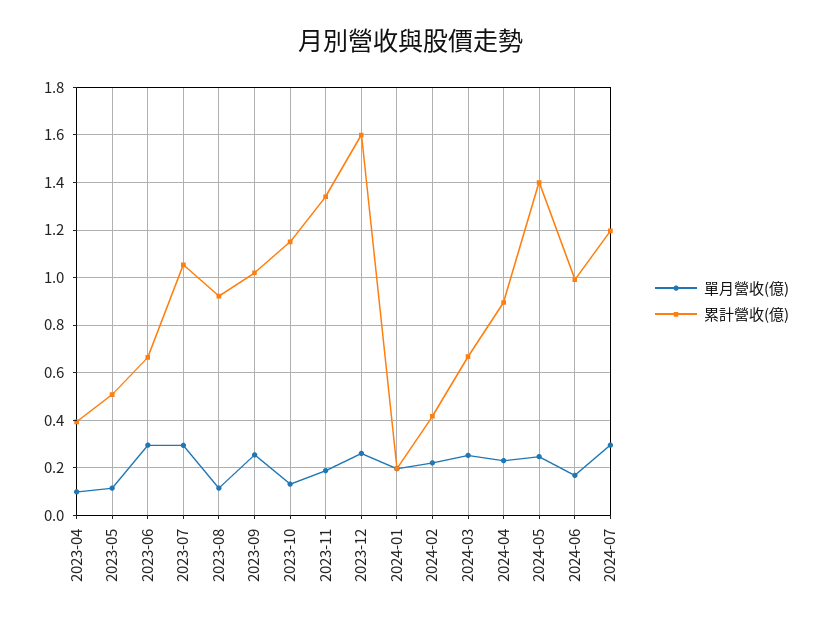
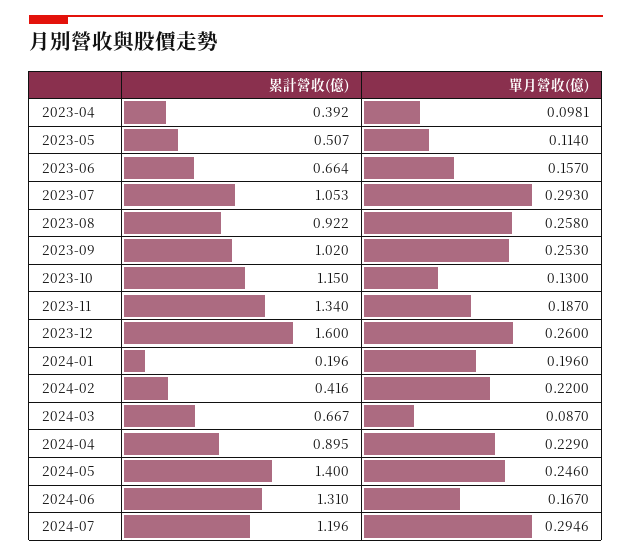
  {
    "單月營收(億)": {
      "2023-04": 0.0981,
      "2023-05": 0.114,
-     "2023-06": 0.3,
+     "2023-06": 0.157,
      "2023-07": 0.293,
-     "2023-08": 0.1,
+     "2023-08": 0.258,
      "2023-09": 0.253,
      "2023-10": 0.13,
      "2023-11": 0.187,
      "2023-12": 0.26,
      "2024-01": 0.196,
      "2024-02": 0.22,
-     "2024-03": 0.25,
+     "2024-03": 0.087,
      "2024-04": 0.229,
      "2024-05": 0.246,
      "2024-06": 0.167,
      "2024-07": 0.2946
    },
    "累計營收(億)": {
      "2023-04": 0.392,
      "2023-05": 0.507,
      "2023-06": 0.664,
      "2023-07": 1.053,
      "2023-08": 0.922,
      "2023-09": 1.02,
      "2023-10": 1.15,
      "2023-11": 1.34,
      "2023-12": 1.6,
      "2024-01": 0.196,
      "2024-02": 0.416,
      "2024-03": 0.667,
      "2024-04": 0.895,
      "2024-05": 1.4,
-     "2024-06": 1,
+     "2024-06": 1.31,
      "2024-07": 1.196
    }
  }

